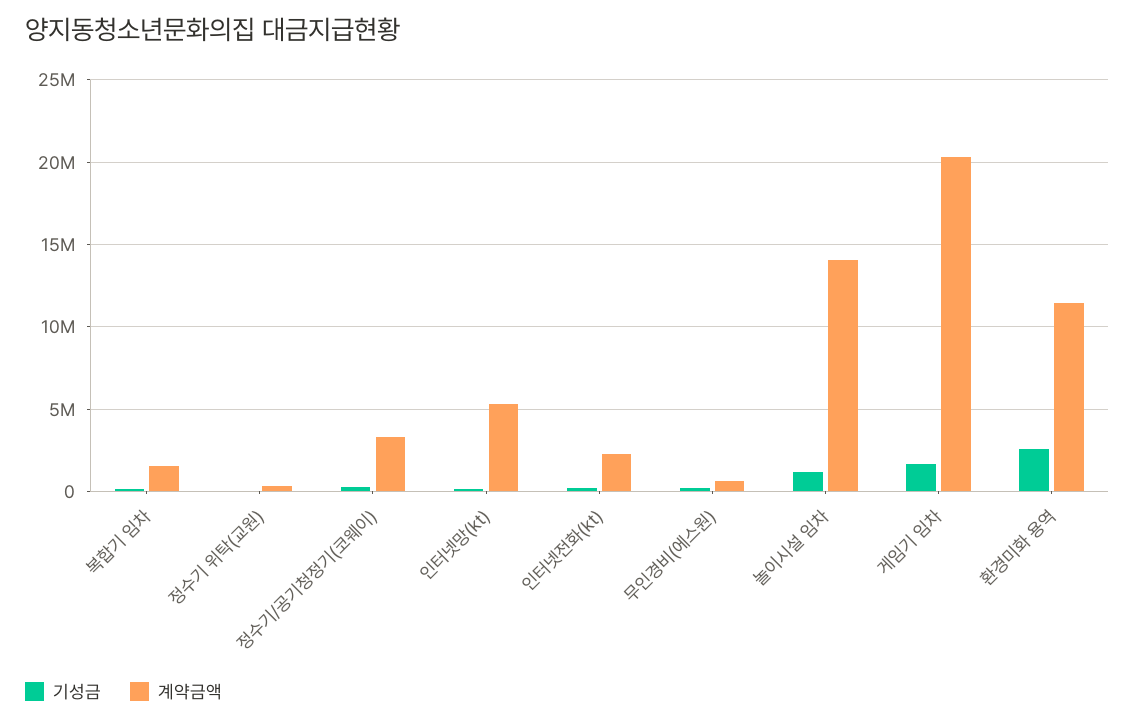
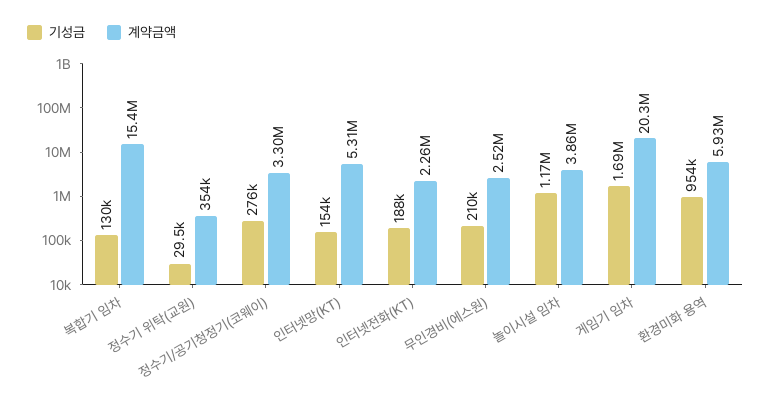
  {
    "기성금": {
      "복합기 임차": 130000,
      "정수기 위탁(교원)": 29500,
      "정수기/공기청정기(코웨이)": 276000,
      "인터넷망(kt)": 154000,
      "인터넷전화(kt)": 188000,
      "무인경비(에스원)": 210000,
      "놀이시설 임차": 1170000,
      "게임기 임차": 1690000,
-     "환경미화 용역": 2500000
+     "환경미화 용역": 954000
    },
    "계약금액": {
-     "복합기 임차": 1500000,
+     "복합기 임차": 15400000,
      "정수기 위탁(교원)": 354000,
      "정수기/공기청정기(코웨이)": 3300000,
      "인터넷망(kt)": 5310000,
      "인터넷전화(kt)": 2260000,
-     "무인경비(에스원)": 500000,
+     "무인경비(에스원)": 2520000,
-     "놀이시설 임차": 14000000,
+     "놀이시설 임차": 3860000,
      "게임기 임차": 20300000,
-     "환경미화 용역": 11500000
+     "환경미화 용역": 5930000
    }
  }

